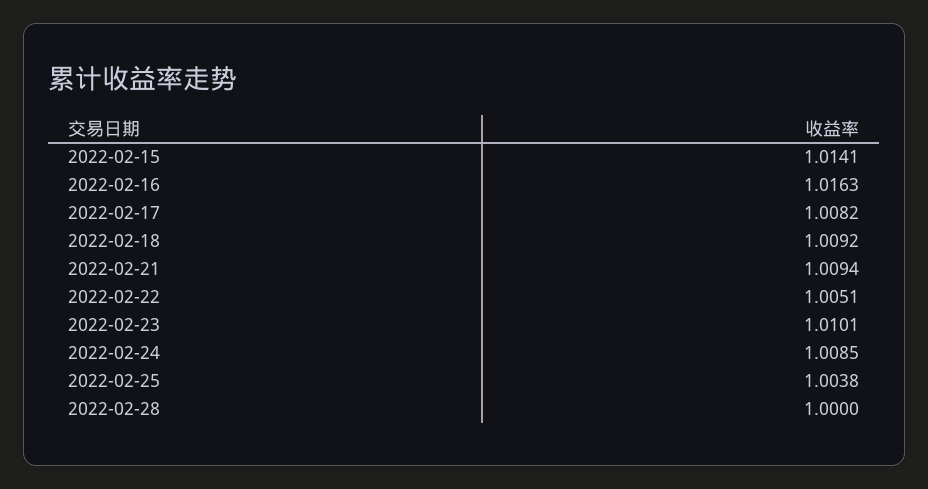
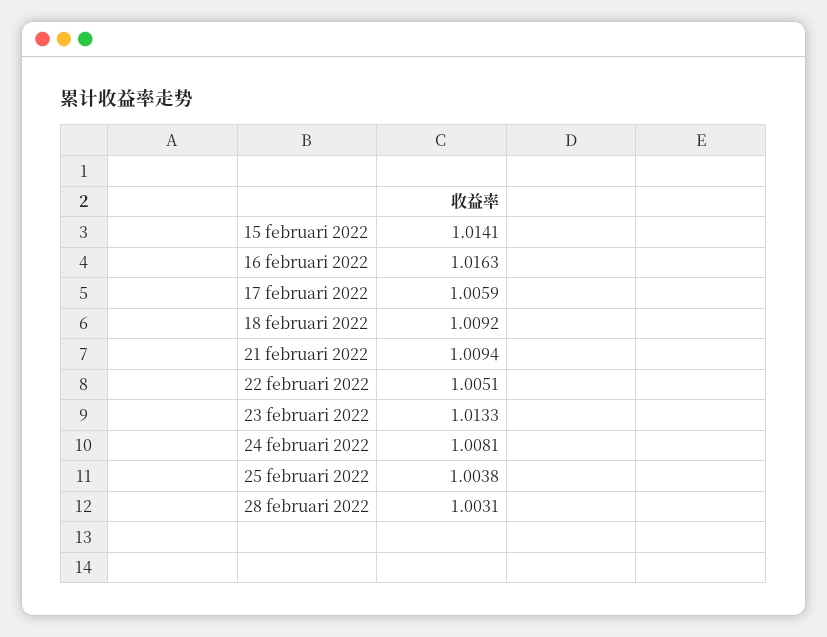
  {
    "2022-02-15": 1.0141,
    "2022-02-16": 1.0163,
-   "2022-02-17": 1.0082,
+   "2022-02-17": 1.0059,
    "2022-02-18": 1.0092,
    "2022-02-21": 1.0094,
    "2022-02-22": 1.0051,
-   "2022-02-23": 1.0101,
+   "2022-02-23": 1.0133,
-   "2022-02-24": 1.0085,
+   "2022-02-24": 1.0081,
    "2022-02-25": 1.0038,
-   "2022-02-28": 1
+   "2022-02-28": 1.0031
  }

